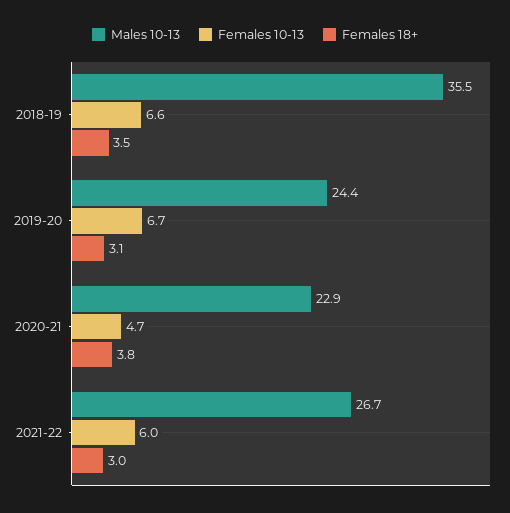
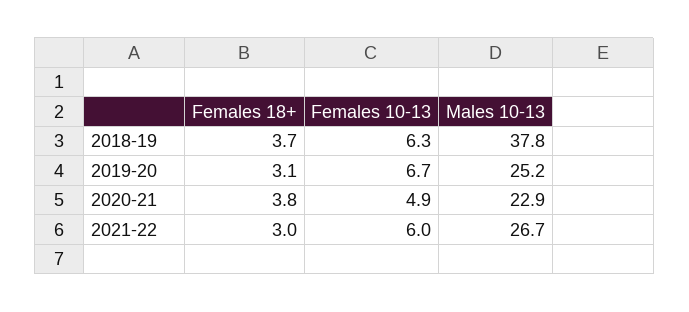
  {
    "Males 10-13": {
-     "2018-19": 35.5,
+     "2018-19": 37.8,
-     "2019-20": 24.4,
+     "2019-20": 25.2,
      "2020-21": 22.9,
      "2021-22": 26.7
    },
    "Females 10-13": {
-     "2018-19": 6.6,
+     "2018-19": 6.3,
      "2019-20": 6.7,
-     "2020-21": 4.7,
+     "2020-21": 4.9,
      "2021-22": 6
    },
    "Females 18+": {
-     "2018-19": 3.5,
+     "2018-19": 3.7,
      "2019-20": 3.1,
      "2020-21": 3.8,
      "2021-22": 3
    }
  }

